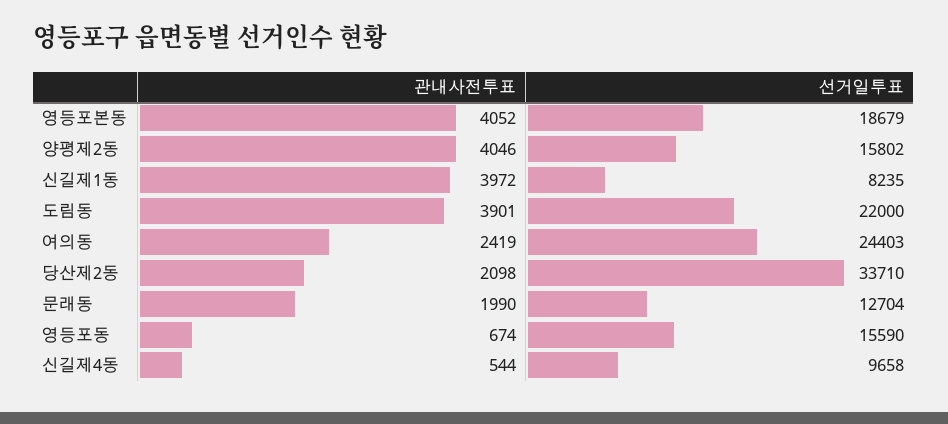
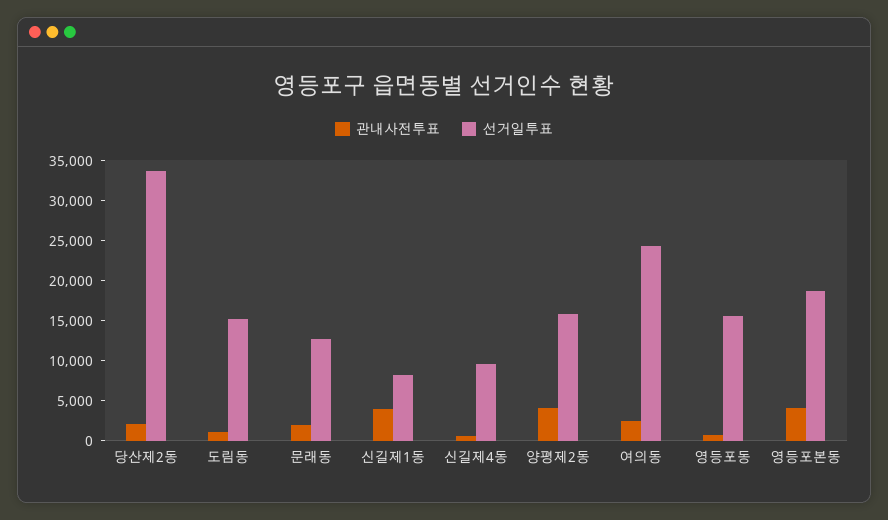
  {
    "관내사전투표": {
      "영등포본동": 4052,
      "양평제2동": 4046,
      "신길제1동": 3972,
-     "도림동": 3901,
+     "도림동": 1000,
      "여의동": 2419,
      "당산제2동": 2098,
      "문래동": 1990,
      "영등포동": 674,
      "신길제4동": 544
    },
    "선거일투표": {
      "영등포본동": 18679,
      "양평제2동": 15802,
      "신길제1동": 8235,
-     "도림동": 22000,
+     "도림동": 15000,
      "여의동": 24403,
      "당산제2동": 33710,
      "문래동": 12704,
      "영등포동": 15590,
      "신길제4동": 9658
    }
  }

